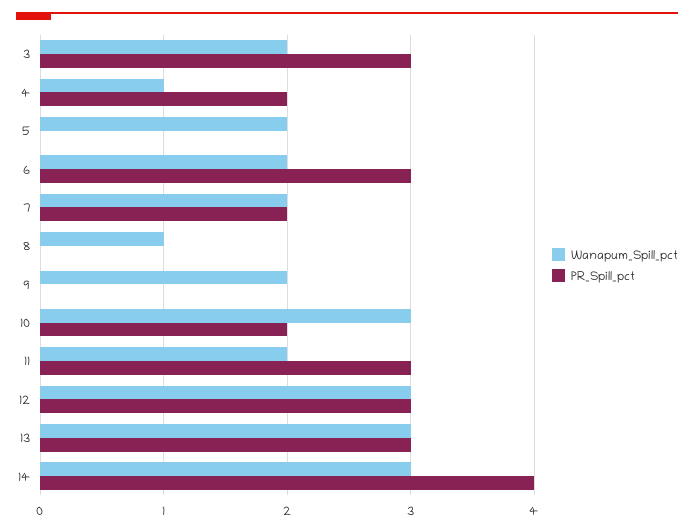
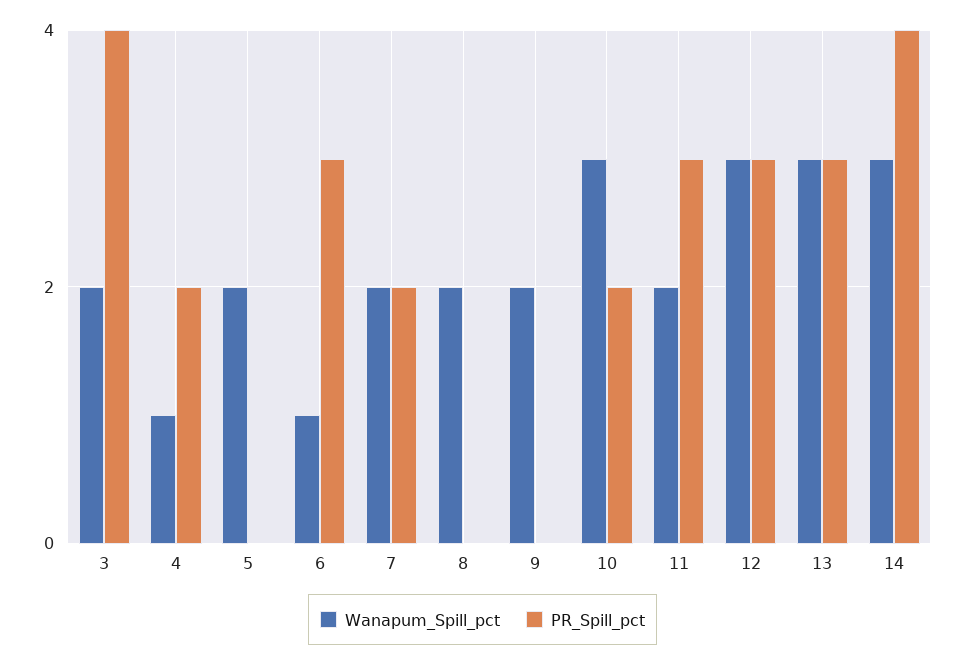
  {
    "Wanapum_Spill_pct": {
      "3": 2,
      "4": 1,
      "5": 2,
-     "6": 2,
+     "6": 1,
      "7": 2,
-     "8": 1,
+     "8": 2,
      "9": 2,
      "10": 3,
      "11": 2,
      "12": 3,
      "13": 3,
      "14": 3
    },
    "PR_Spill_pct": {
-     "3": 3,
+     "3": 4,
      "4": 2,
      "5": 0,
      "6": 3,
      "7": 2,
      "8": 0,
      "9": 0,
      "10": 2,
      "11": 3,
      "12": 3,
      "13": 3,
      "14": 4
    }
  }

